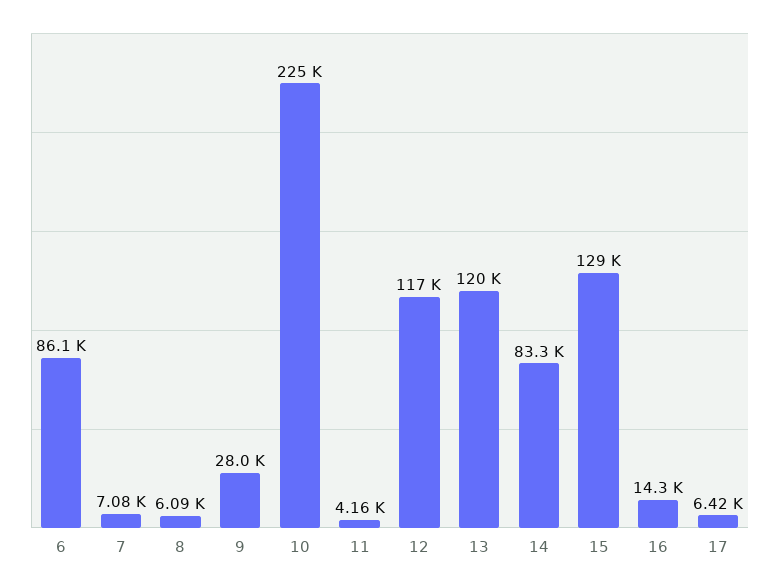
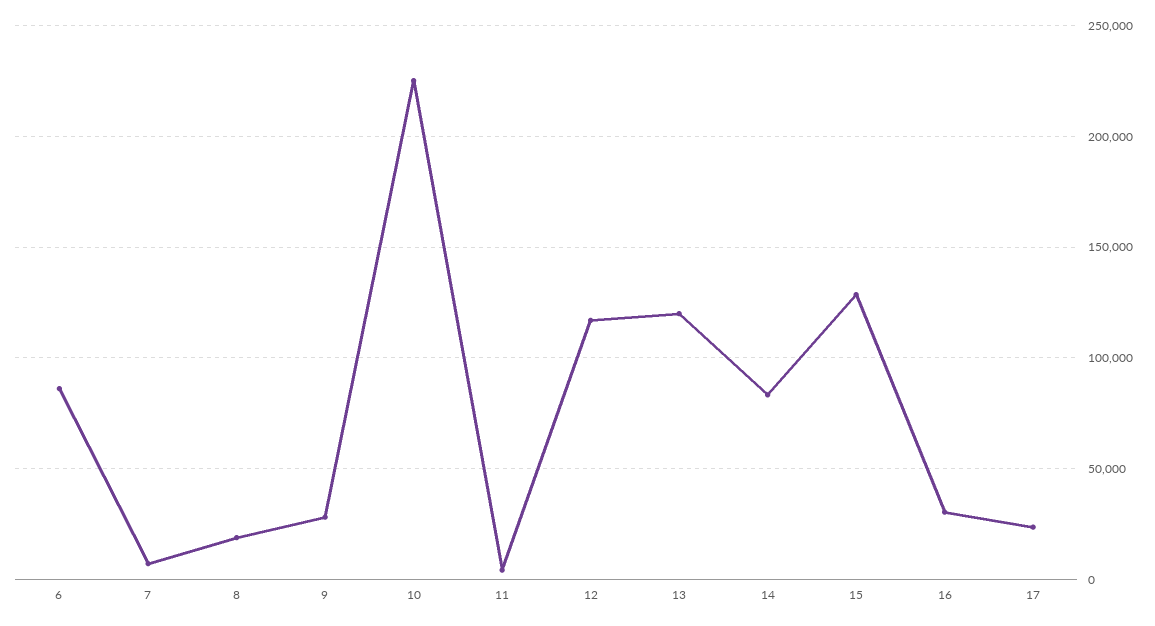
  {
    "6": 86100,
    "7": 7080,
-   "8": 6090,
+   "8": 20000,
    "9": 28000,
    "10": 225000,
    "11": 4160,
    "12": 117000,
    "13": 120000,
    "14": 83300,
    "15": 129000,
-   "16": 14300,
+   "16": 30000,
-   "17": 6420
+   "17": 25000
  }

